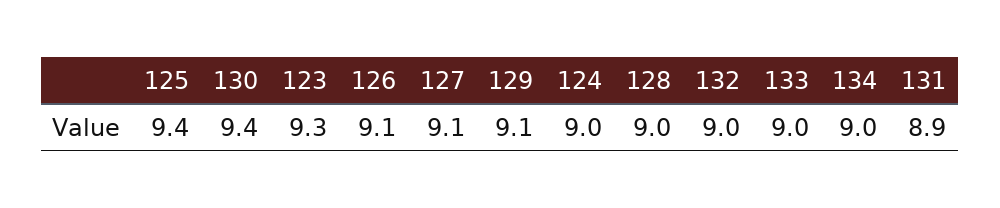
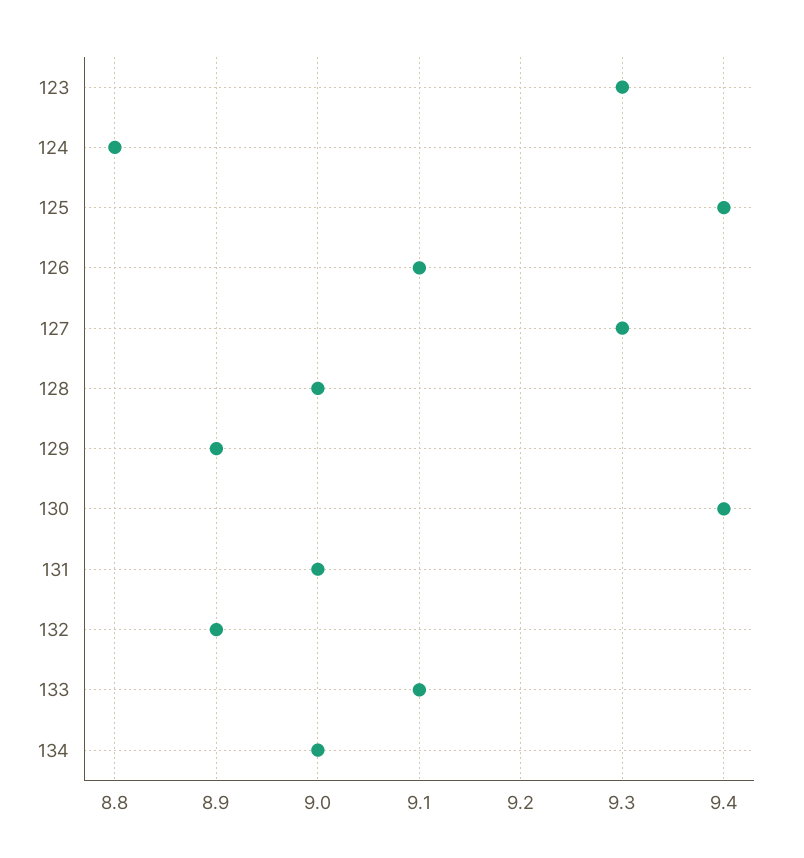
  {
    "125": 9.4,
    "130": 9.4,
    "123": 9.3,
    "126": 9.1,
-   "127": 9.1,
+   "127": 9.3,
-   "129": 9.1,
+   "129": 8.9,
-   "124": 9,
+   "124": 8.8,
    "128": 9,
-   "132": 9,
+   "132": 8.9,
-   "133": 9,
+   "133": 9.1,
    "134": 9,
-   "131": 8.9
+   "131": 9
  }

